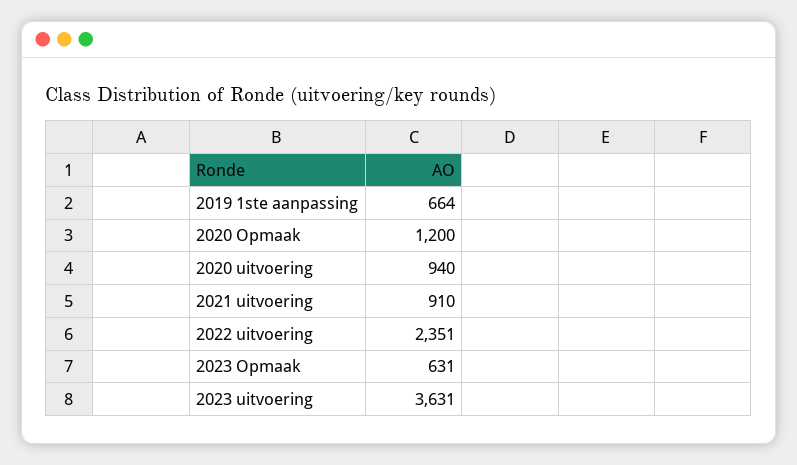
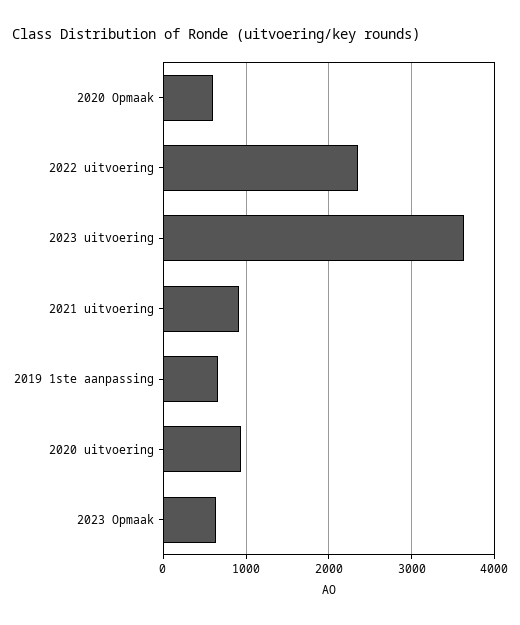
  {
    "2019 1ste aanpassing": 664,
-   "2020 Opmaak": 1200,
+   "2020 Opmaak": 600,
    "2020 uitvoering": 940,
    "2021 uitvoering": 910,
    "2022 uitvoering": 2351,
    "2023 Opmaak": 631,
    "2023 uitvoering": 3631
  }

